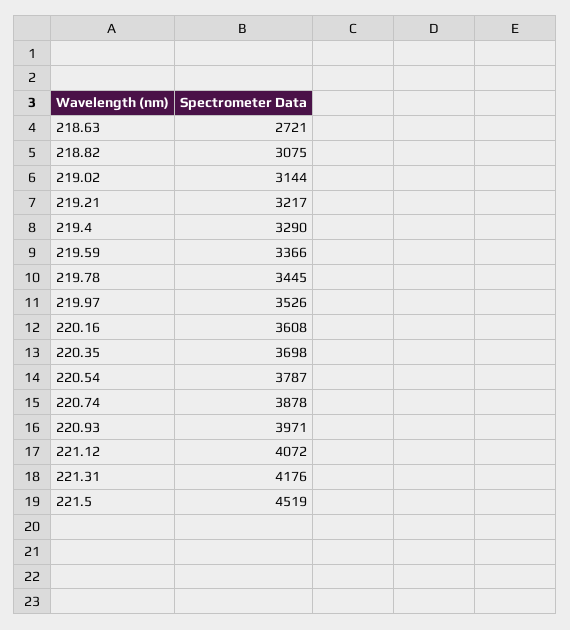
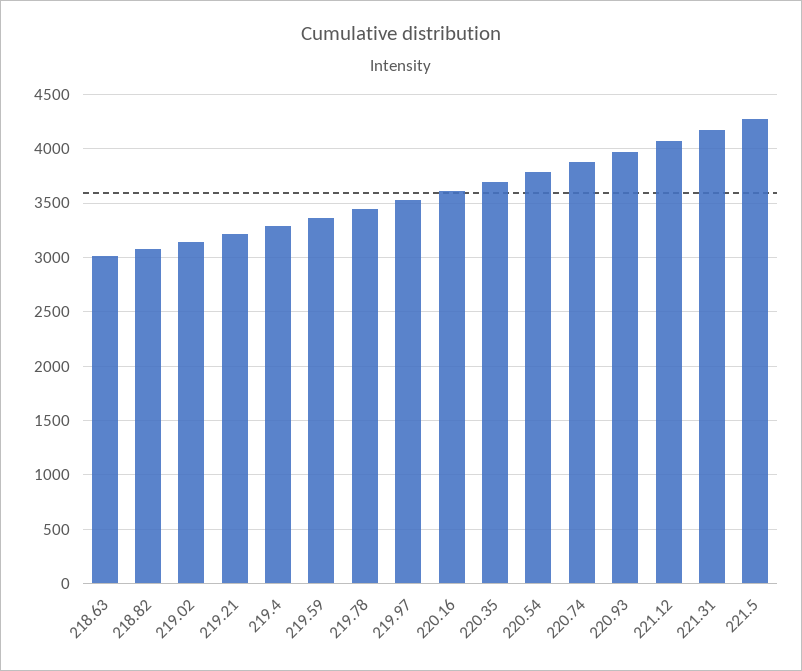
  {
-   "218.63": 2721,
+   "218.63": 3000,
    "218.82": 3075,
    "219.02": 3144,
    "219.21": 3217,
    "219.4": 3290,
    "219.59": 3366,
    "219.78": 3445,
    "219.97": 3526,
    "220.16": 3608,
    "220.35": 3698,
    "220.54": 3787,
    "220.74": 3878,
    "220.93": 3971,
    "221.12": 4072,
    "221.31": 4176,
-   "221.5": 4519
+   "221.5": 4300
  }

